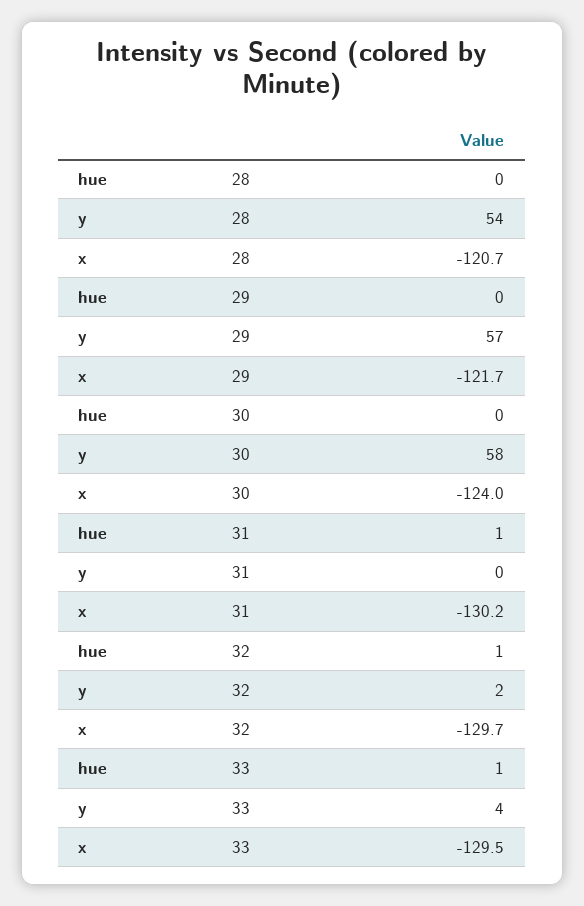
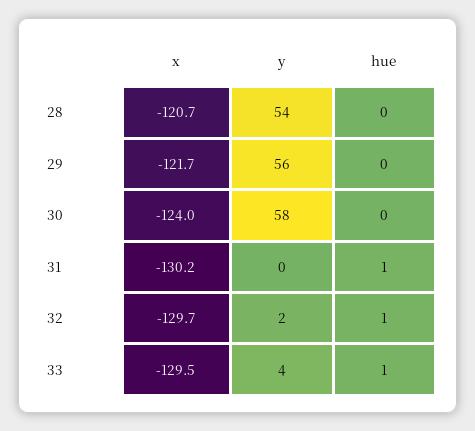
  {
    "hue": {
      "28": 0,
      "29": 0,
      "30": 0,
      "31": 1,
      "32": 1,
      "33": 1
    },
    "y": {
      "28": 54,
-     "29": 57,
+     "29": 56,
      "30": 58,
      "31": 0,
      "32": 2,
      "33": 4
    },
    "x": {
      "28": -120.7,
      "29": -121.7,
      "30": -124,
      "31": -130.2,
      "32": -129.7,
      "33": -129.5
    }
  }

